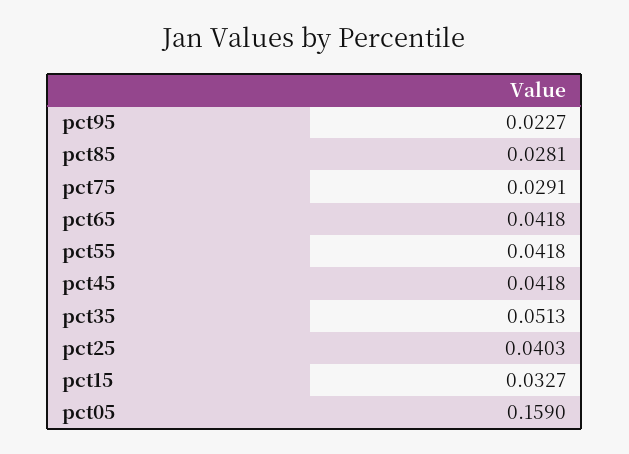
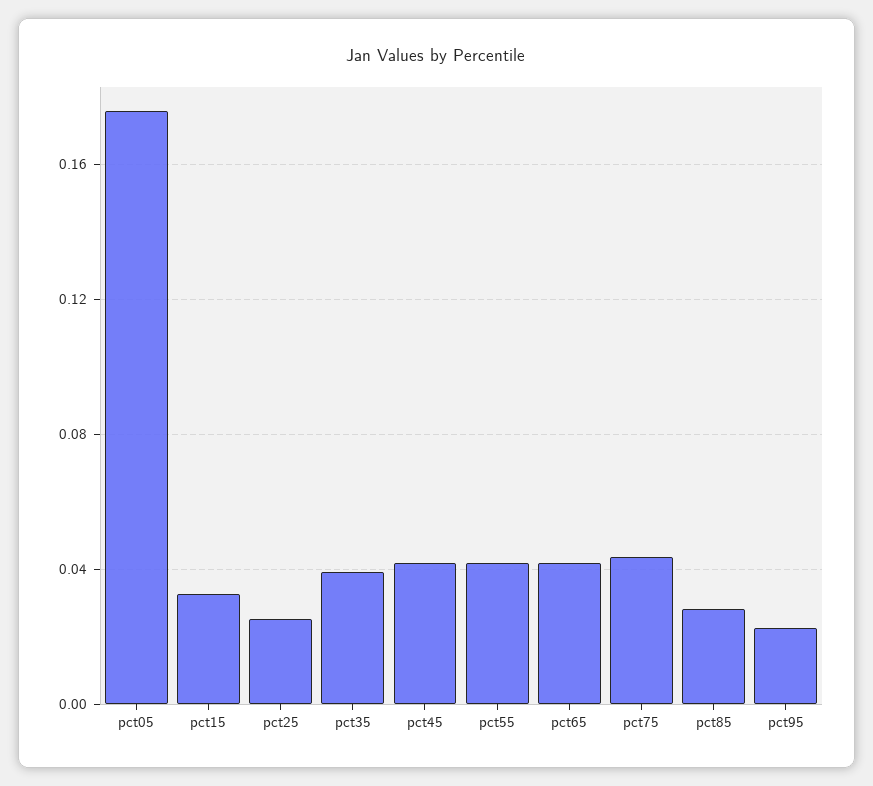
  {
    "pct95": 0.0227,
    "pct85": 0.0281,
-   "pct75": 0.0291,
+   "pct75": 0.045,
    "pct65": 0.0418,
    "pct55": 0.0418,
    "pct45": 0.0418,
-   "pct35": 0.0513,
+   "pct35": 0.04,
-   "pct25": 0.0403,
+   "pct25": 0.025,
    "pct15": 0.0327,
-   "pct05": 0.159
+   "pct05": 0.175
  }

